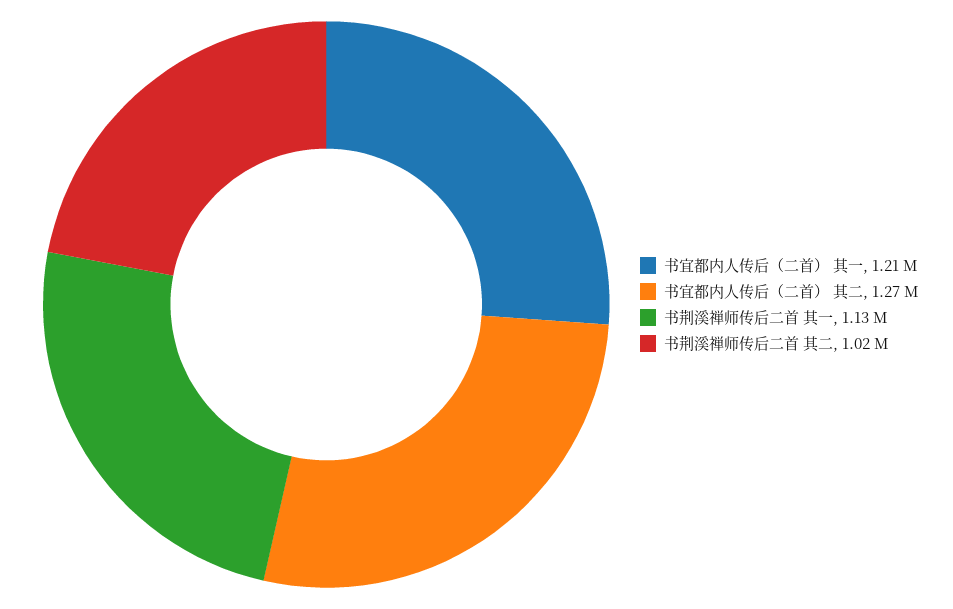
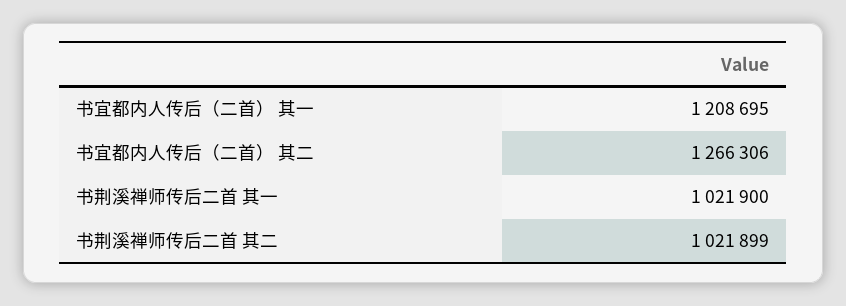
  {
    "书宜都内人传后（二首） 其一": 1208695,
    "书宜都内人传后（二首） 其二": 1266306,
-   "书荆溪禅师传后二首 其一": 1130000,
+   "书荆溪禅师传后二首 其一": 1021900,
    "书荆溪禅师传后二首 其二": 1021899
  }

